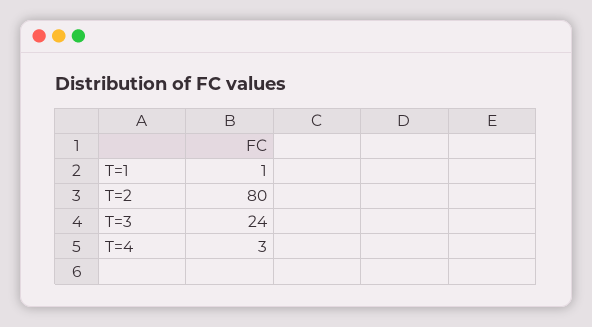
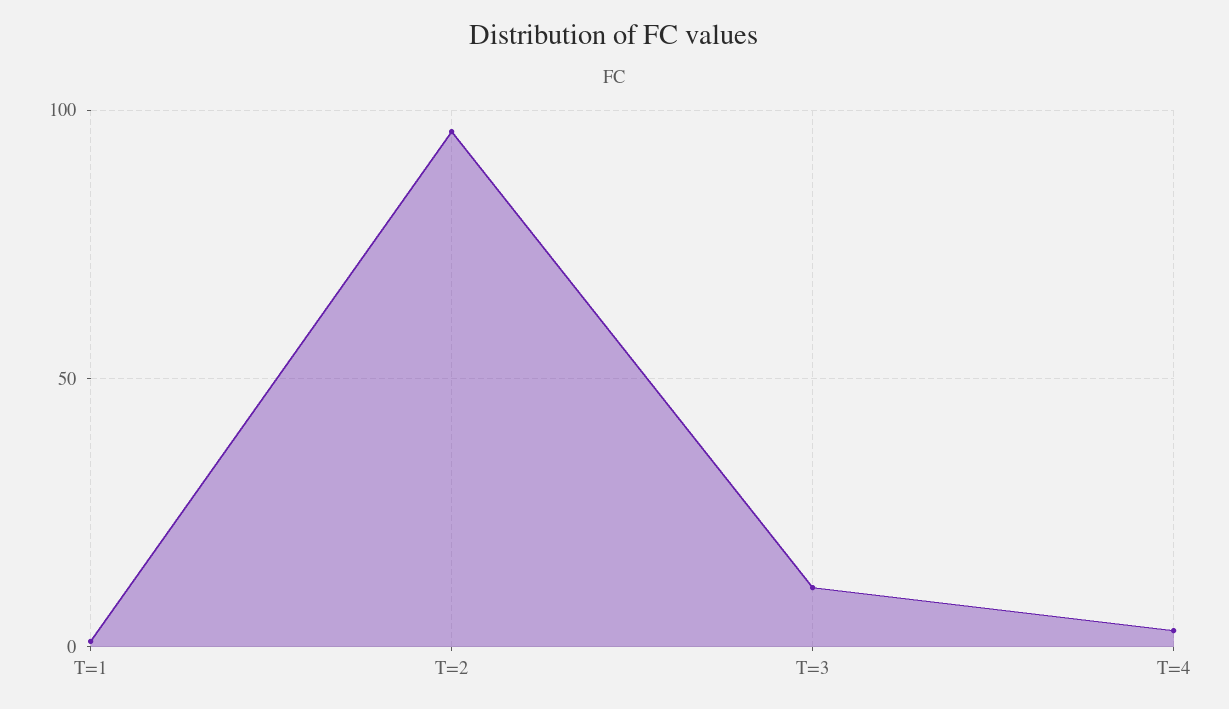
  {
    "T=1": 1,
-   "T=2": 80,
+   "T=2": 95,
-   "T=3": 24,
+   "T=3": 10,
    "T=4": 3
  }

